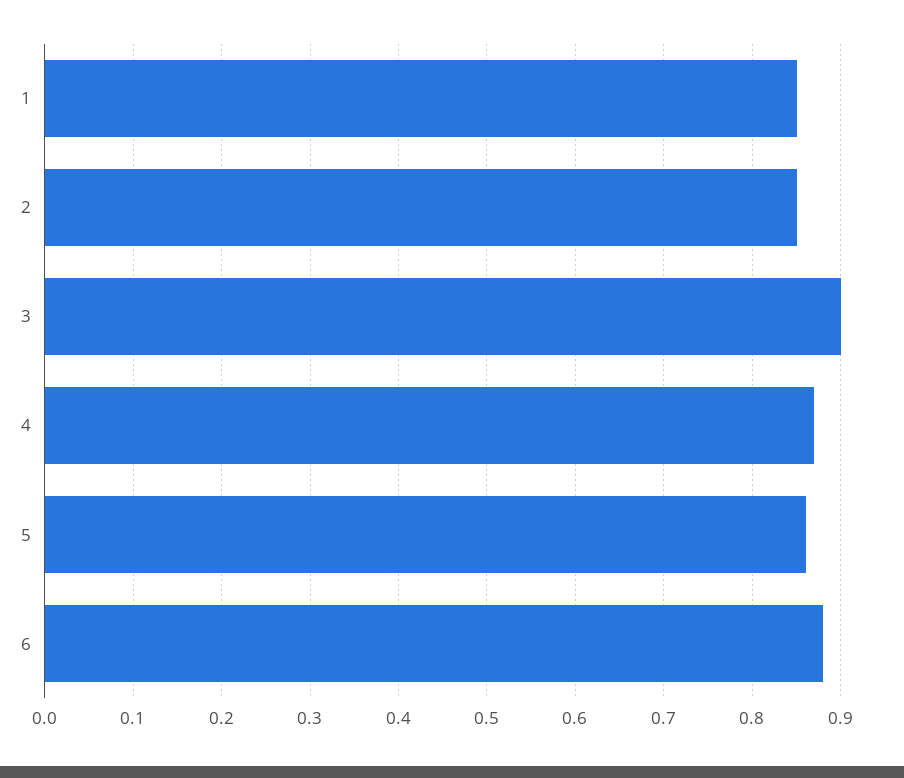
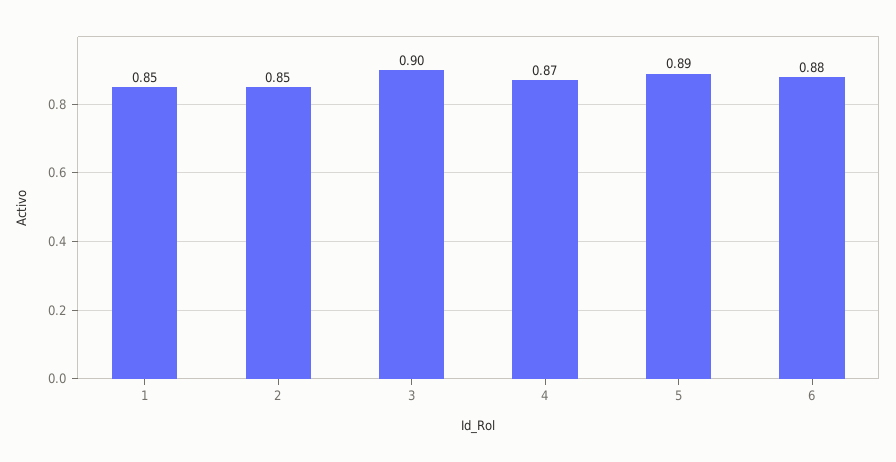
  {
    "1": 0.85,
    "2": 0.85,
    "3": 0.9,
    "4": 0.87,
-   "5": 0.86,
+   "5": 0.89,
    "6": 0.88
  }

